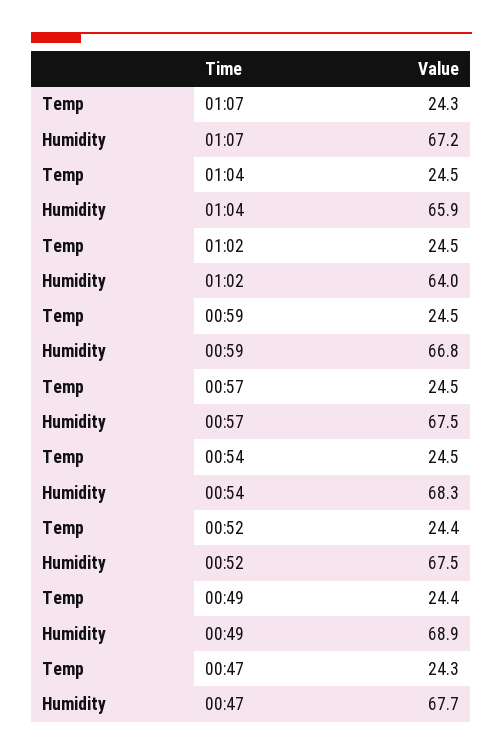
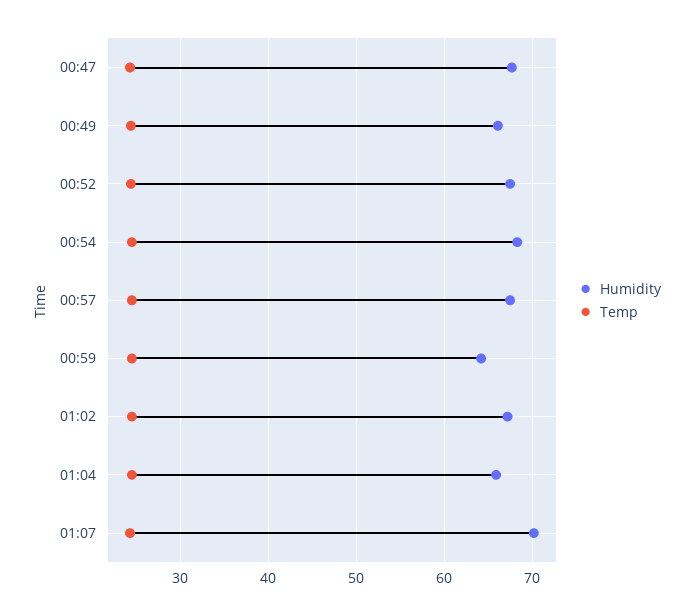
  {
    "Temp": {
      "01:07": 24.3,
      "01:04": 24.5,
      "01:02": 24.5,
      "00:59": 24.5,
      "00:57": 24.5,
      "00:54": 24.5,
      "00:52": 24.4,
      "00:49": 24.4,
      "00:47": 24.3
    },
    "Humidity": {
-     "01:07": 67.2,
+     "01:07": 70,
      "01:04": 65.9,
-     "01:02": 64,
+     "01:02": 67,
-     "00:59": 66.8,
+     "00:59": 64,
      "00:57": 67.5,
      "00:54": 68.3,
      "00:52": 67.5,
-     "00:49": 68.9,
+     "00:49": 66,
      "00:47": 67.7
    }
  }

